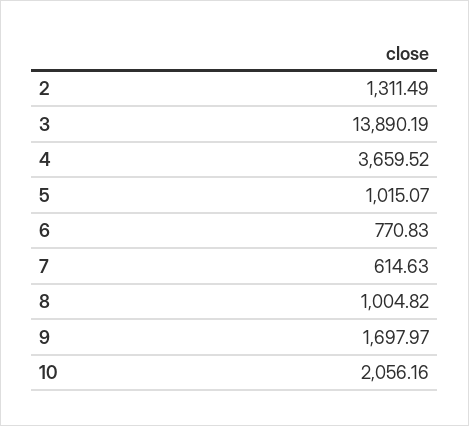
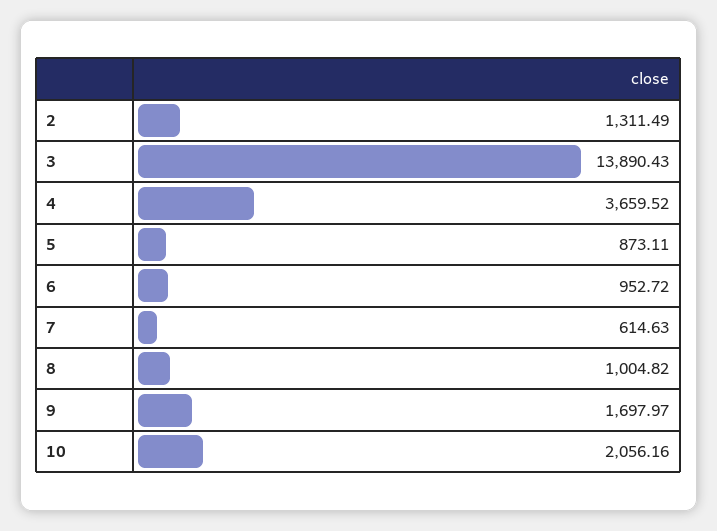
  {
    "2": 1311.49,
-   "3": 13890.19,
+   "3": 13890.43,
    "4": 3659.52,
-   "5": 1015.07,
+   "5": 873.11,
-   "6": 770.83,
+   "6": 952.72,
    "7": 614.63,
    "8": 1004.82,
    "9": 1697.97,
    "10": 2056.16
  }

